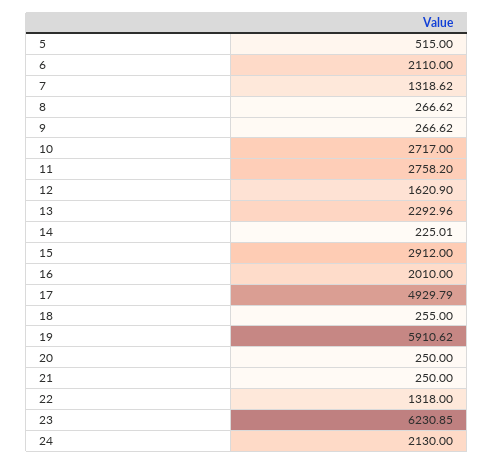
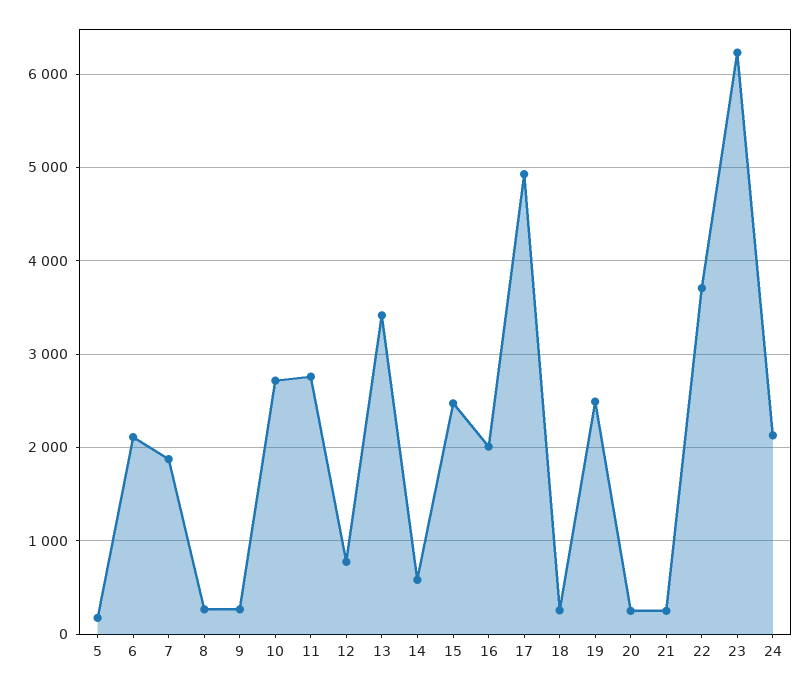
  {
-   "5": 515,
+   "5": 200,
    "6": 2110,
-   "7": 1318.62,
+   "7": 1900,
    "8": 266.62,
    "9": 266.62,
    "10": 2717,
    "11": 2758.2,
-   "12": 1620.9,
+   "12": 800,
-   "13": 2292.96,
+   "13": 3400,
-   "14": 225.01,
+   "14": 600,
-   "15": 2912,
+   "15": 2500,
    "16": 2010,
    "17": 4929.79,
    "18": 255,
-   "19": 5910.62,
+   "19": 2500,
    "20": 250,
    "21": 250,
-   "22": 1318,
+   "22": 3700,
    "23": 6230.85,
    "24": 2130
  }

